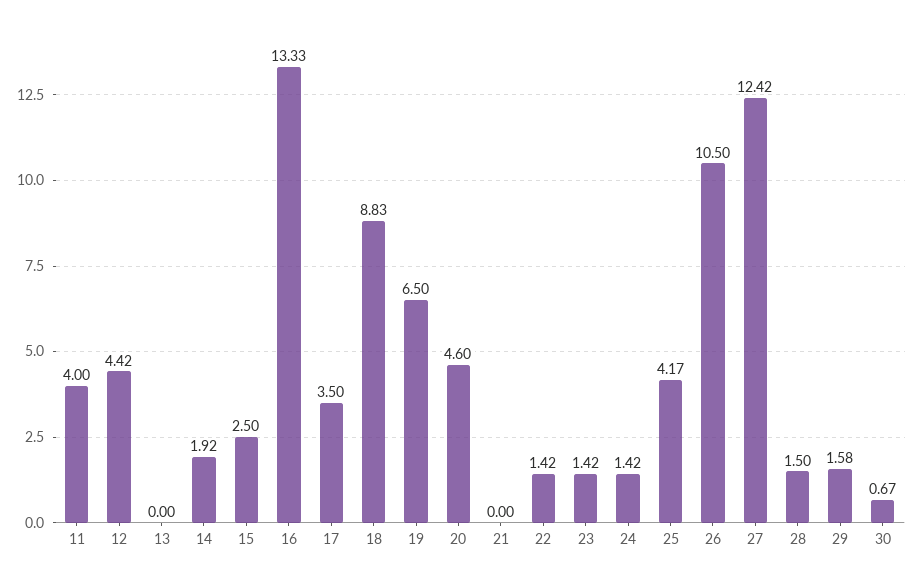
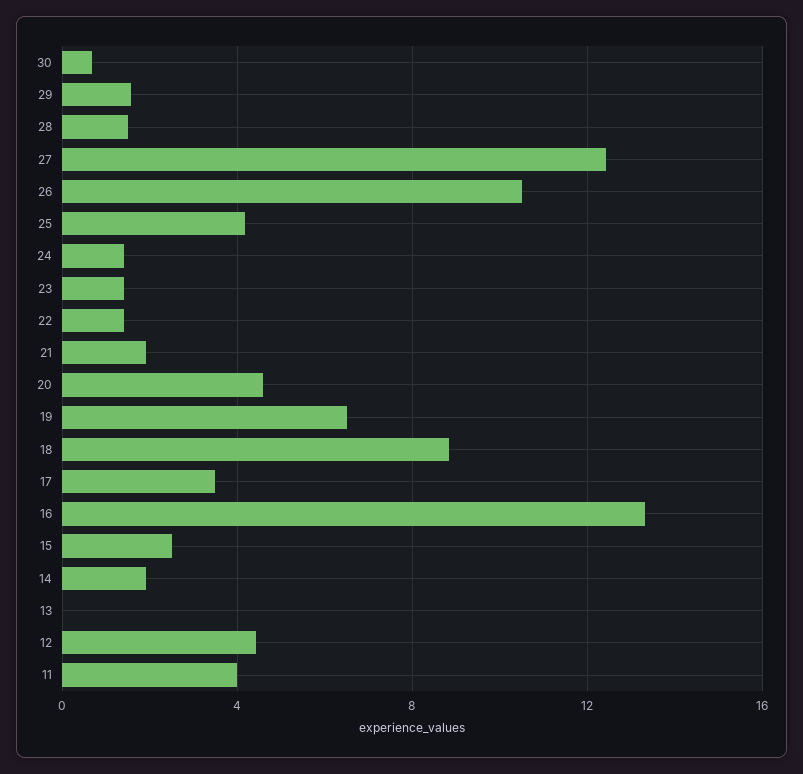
  {
    "11": 4,
    "12": 4.42,
    "13": 0,
    "14": 1.92,
    "15": 2.5,
    "16": 13.33,
    "17": 3.5,
    "18": 8.83,
    "19": 6.5,
    "20": 4.6,
-   "21": 0,
+   "21": 2,
    "22": 1.42,
    "23": 1.42,
    "24": 1.42,
    "25": 4.17,
    "26": 10.5,
    "27": 12.42,
    "28": 1.5,
    "29": 1.58,
    "30": 0.67
  }

